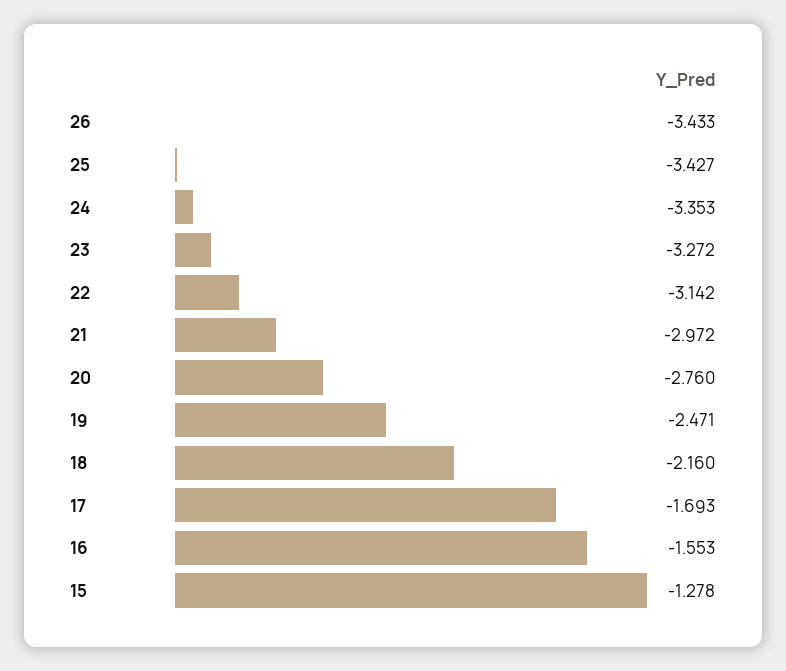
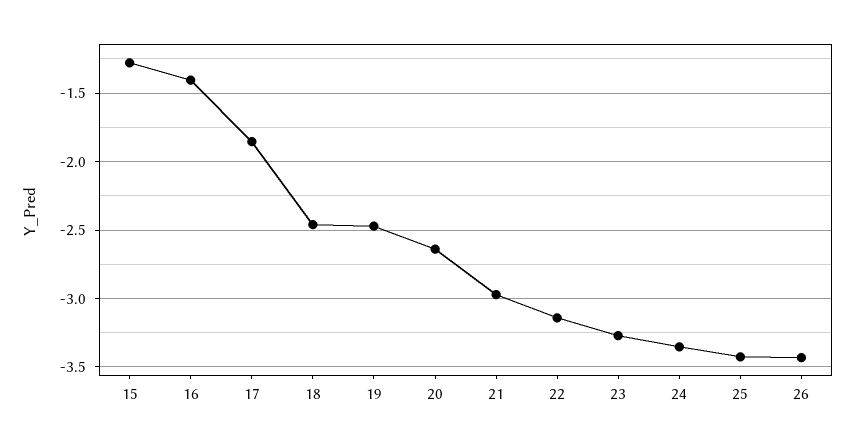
  {
    "26": -3.433,
    "25": -3.427,
    "24": -3.353,
    "23": -3.272,
    "22": -3.142,
    "21": -2.972,
-   "20": -2.76,
+   "20": -2.65,
    "19": -2.471,
-   "18": -2.16,
+   "18": -2.45,
-   "17": -1.693,
+   "17": -1.85,
-   "16": -1.553,
+   "16": -1.4,
    "15": -1.278
  }

